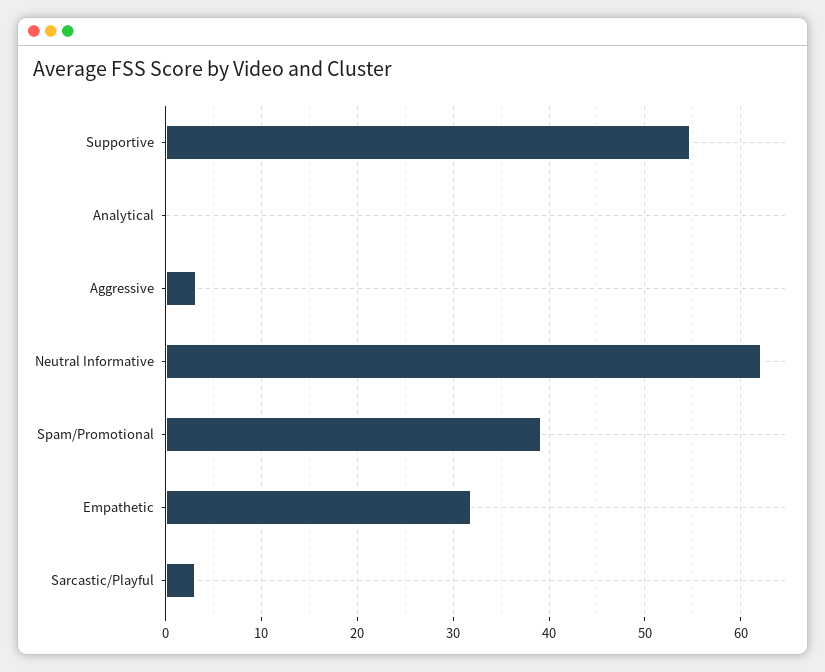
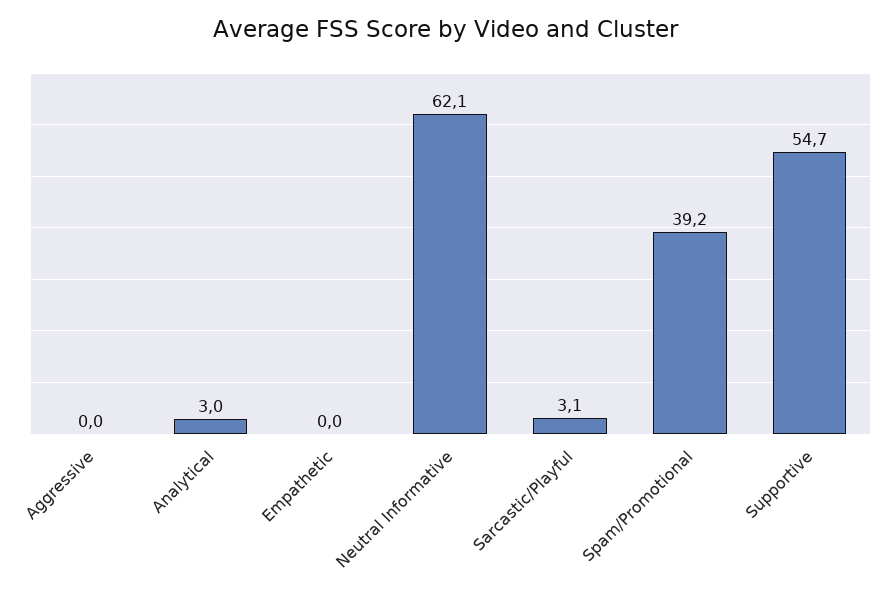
  {
    "Supportive": 54.7,
-   "Analytical": 0,
+   "Analytical": 3,
-   "Aggressive": 3,
+   "Aggressive": 0,
    "Neutral Informative": 62.1,
    "Spam/Promotional": 39.2,
-   "Empathetic": 32,
+   "Empathetic": 0,
    "Sarcastic/Playful": 3.1
  }

